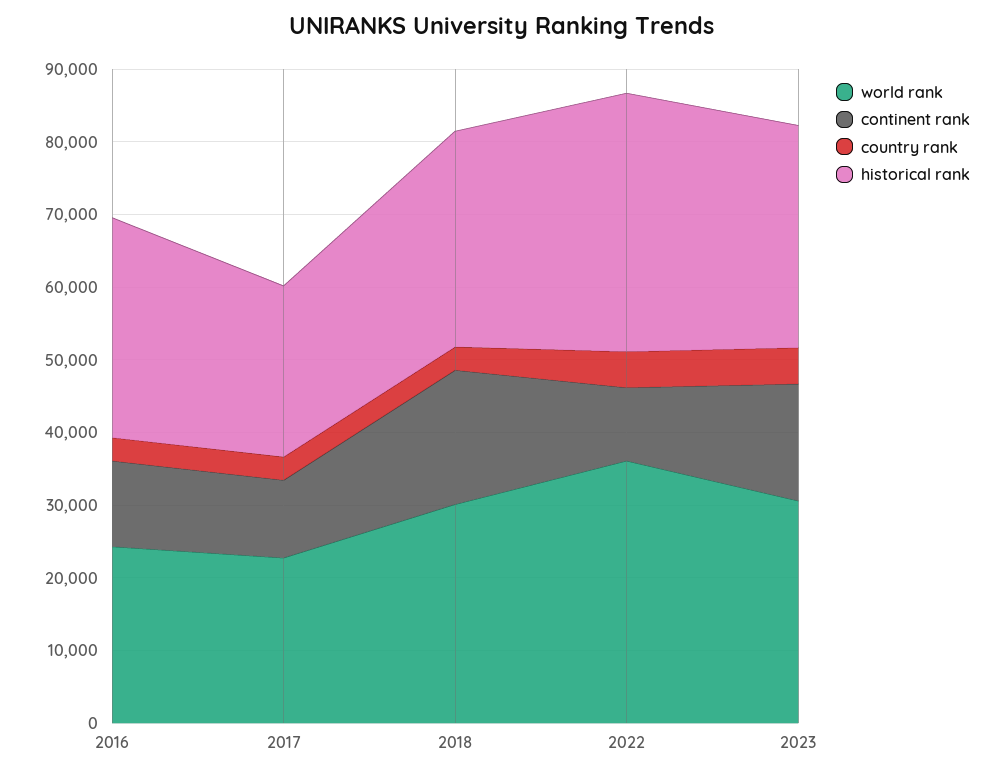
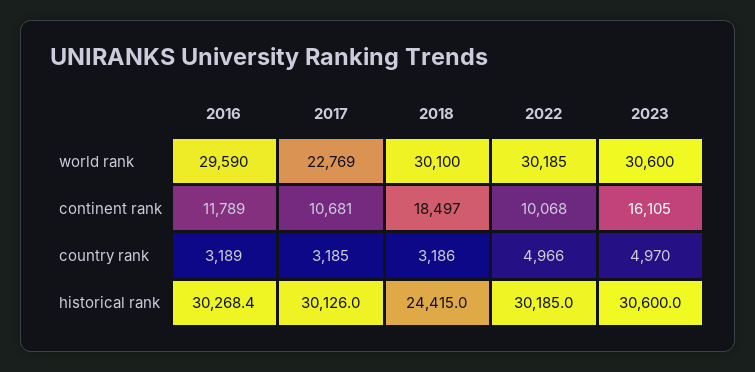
  {
    "world rank": {
-     "2016": 24000,
+     "2016": 29590,
      "2017": 22769,
      "2018": 30100,
-     "2022": 36000,
+     "2022": 30185,
      "2023": 30600
    },
    "continent rank": {
      "2016": 11789,
      "2017": 10681,
      "2018": 18497,
      "2022": 10068,
      "2023": 16105
    },
    "country rank": {
      "2016": 3189,
      "2017": 3185,
      "2018": 3186,
      "2022": 4966,
      "2023": 4970
    },
    "historical rank": {
      "2016": 30268.4,
-     "2017": 24000,
+     "2017": 30126,
-     "2018": 30000,
+     "2018": 24415,
-     "2022": 36000,
+     "2022": 30185,
      "2023": 30600
    }
  }

